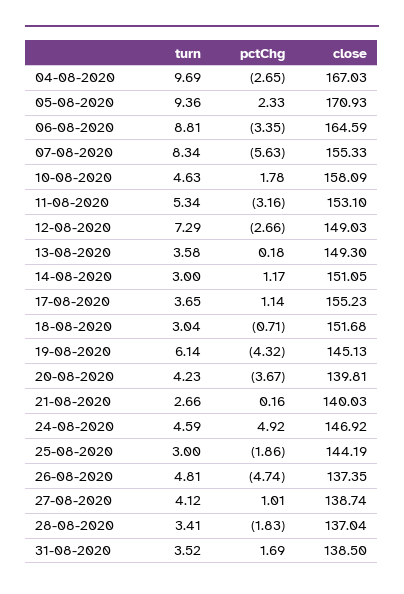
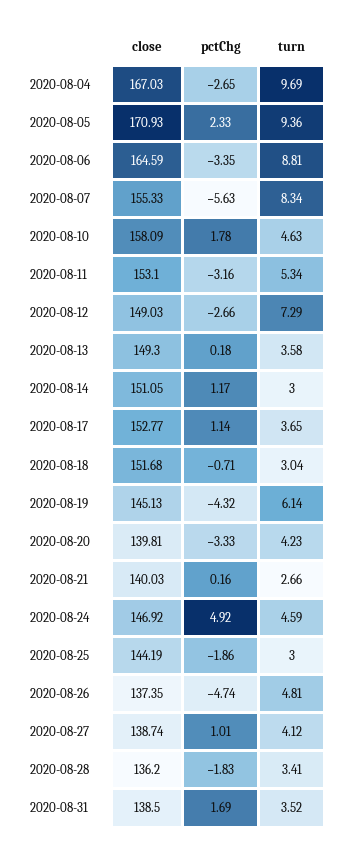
  {
    "turn": {
      "04-08-2020": 9.69,
      "05-08-2020": 9.36,
      "06-08-2020": 8.81,
      "07-08-2020": 8.34,
      "10-08-2020": 4.63,
      "11-08-2020": 5.34,
      "12-08-2020": 7.29,
      "13-08-2020": 3.58,
      "14-08-2020": 3,
      "17-08-2020": 3.65,
      "18-08-2020": 3.04,
      "19-08-2020": 6.14,
      "20-08-2020": 4.23,
      "21-08-2020": 2.66,
      "24-08-2020": 4.59,
      "25-08-2020": 3,
      "26-08-2020": 4.81,
      "27-08-2020": 4.12,
      "28-08-2020": 3.41,
      "31-08-2020": 3.52
    },
    "pctChg": {
      "04-08-2020": -2.65,
      "05-08-2020": 2.33,
      "06-08-2020": -3.35,
      "07-08-2020": -5.63,
      "10-08-2020": 1.78,
      "11-08-2020": -3.16,
      "12-08-2020": -2.66,
      "13-08-2020": 0.18,
      "14-08-2020": 1.17,
      "17-08-2020": 1.14,
      "18-08-2020": -0.71,
      "19-08-2020": -4.32,
-     "20-08-2020": -3.67,
+     "20-08-2020": -3.33,
      "21-08-2020": 0.16,
      "24-08-2020": 4.92,
      "25-08-2020": -1.86,
      "26-08-2020": -4.74,
      "27-08-2020": 1.01,
      "28-08-2020": -1.83,
      "31-08-2020": 1.69
    },
    "close": {
      "04-08-2020": 167.03,
      "05-08-2020": 170.93,
      "06-08-2020": 164.59,
      "07-08-2020": 155.33,
      "10-08-2020": 158.09,
      "11-08-2020": 153.1,
      "12-08-2020": 149.03,
      "13-08-2020": 149.3,
      "14-08-2020": 151.05,
-     "17-08-2020": 155.23,
+     "17-08-2020": 152.77,
      "18-08-2020": 151.68,
      "19-08-2020": 145.13,
      "20-08-2020": 139.81,
      "21-08-2020": 140.03,
      "24-08-2020": 146.92,
      "25-08-2020": 144.19,
      "26-08-2020": 137.35,
      "27-08-2020": 138.74,
-     "28-08-2020": 137.04,
+     "28-08-2020": 136.2,
      "31-08-2020": 138.5
    }
  }

